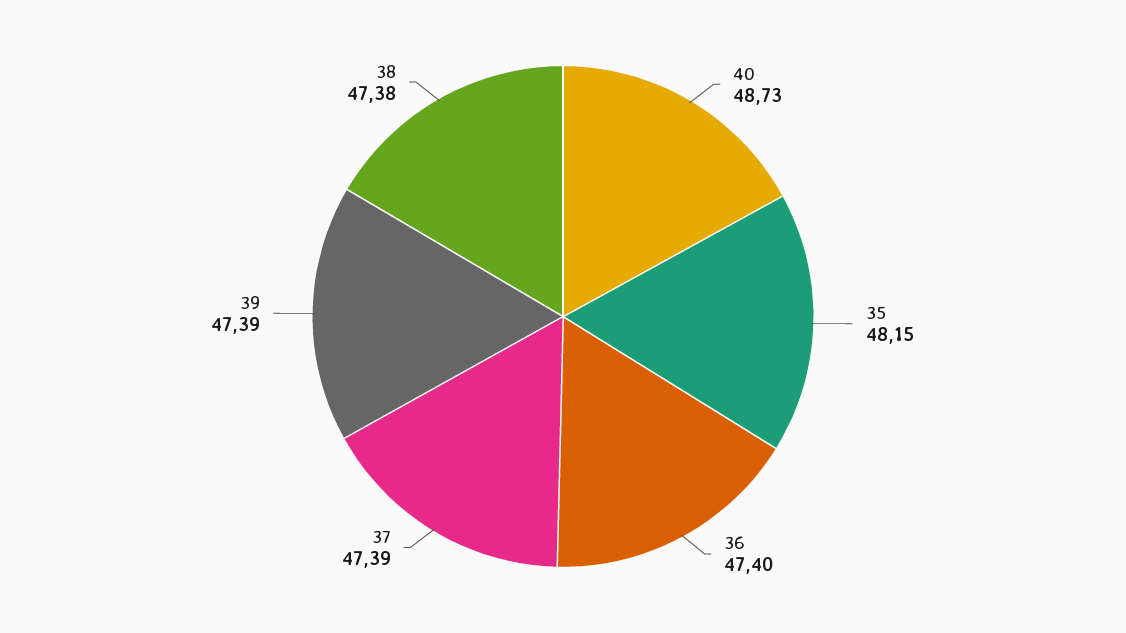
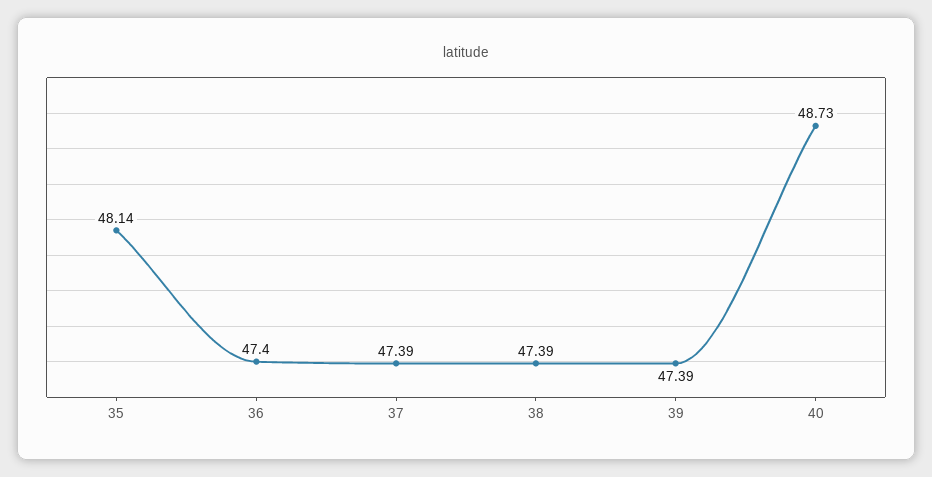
  {
    "40": 48.73,
-   "35": 48.15,
+   "35": 48.14,
    "36": 47.4,
    "37": 47.39,
    "39": 47.39,
-   "38": 47.38
+   "38": 47.39
  }

